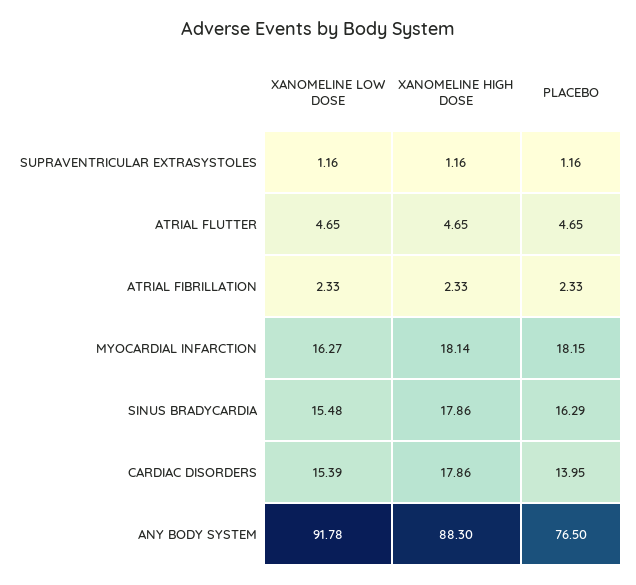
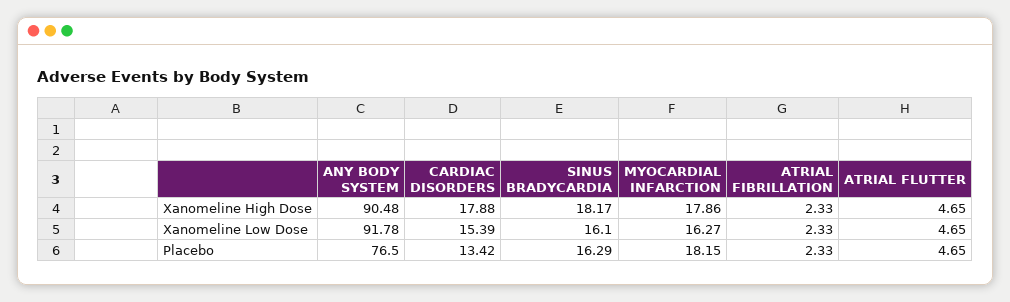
  {
    "XANOMELINE LOW DOSE": {
-     "SUPRAVENTRICULAR EXTRASYSTOLES": 1.16,
      "ATRIAL FLUTTER": 4.65,
      "ATRIAL FIBRILLATION": 2.33,
      "MYOCARDIAL INFARCTION": 16.27,
-     "SINUS BRADYCARDIA": 15.48,
+     "SINUS BRADYCARDIA": 16.1,
      "CARDIAC DISORDERS": 15.39,
      "ANY BODY SYSTEM": 91.78
    },
    "XANOMELINE HIGH DOSE": {
-     "SUPRAVENTRICULAR EXTRASYSTOLES": 1.16,
      "ATRIAL FLUTTER": 4.65,
      "ATRIAL FIBRILLATION": 2.33,
-     "MYOCARDIAL INFARCTION": 18.14,
+     "MYOCARDIAL INFARCTION": 17.86,
-     "SINUS BRADYCARDIA": 17.86,
+     "SINUS BRADYCARDIA": 18.17,
-     "CARDIAC DISORDERS": 17.86,
+     "CARDIAC DISORDERS": 17.88,
-     "ANY BODY SYSTEM": 88.3
+     "ANY BODY SYSTEM": 90.48
    },
    "PLACEBO": {
-     "SUPRAVENTRICULAR EXTRASYSTOLES": 1.16,
      "ATRIAL FLUTTER": 4.65,
      "ATRIAL FIBRILLATION": 2.33,
      "MYOCARDIAL INFARCTION": 18.15,
      "SINUS BRADYCARDIA": 16.29,
-     "CARDIAC DISORDERS": 13.95,
+     "CARDIAC DISORDERS": 13.42,
      "ANY BODY SYSTEM": 76.5
    }
  }

